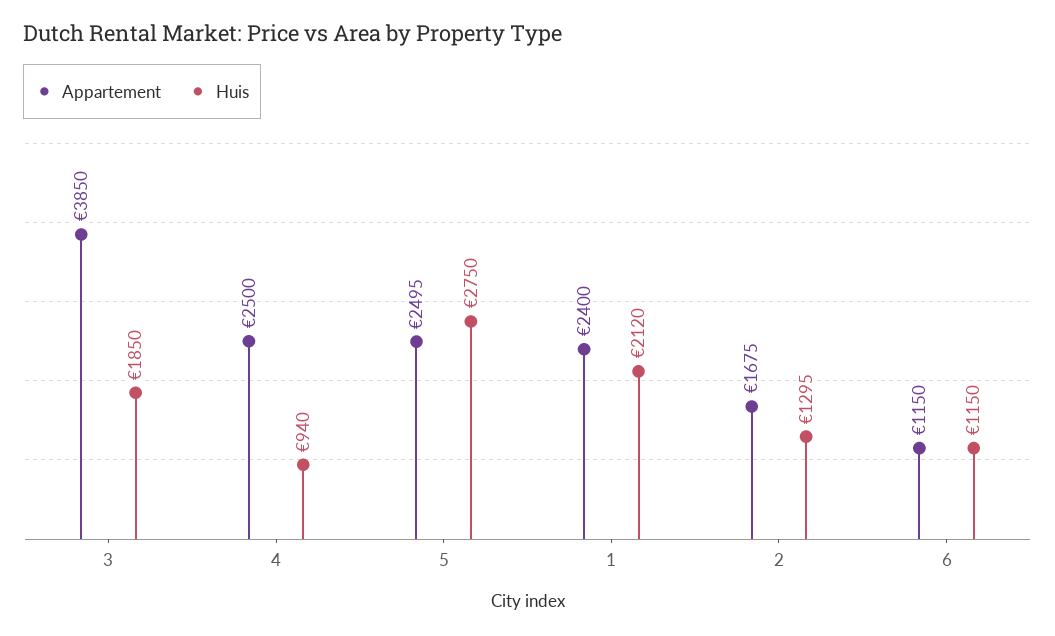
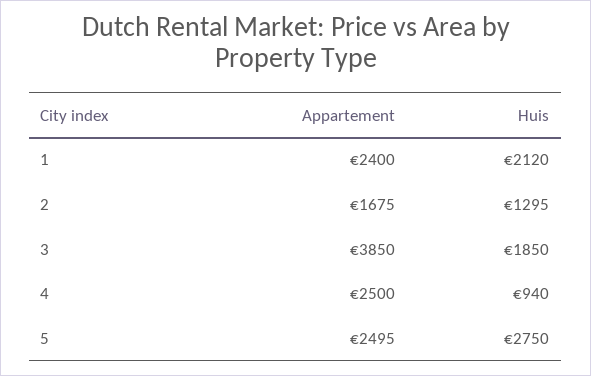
  {
    "Appartement": {
      "3": 3850,
      "4": 2500,
      "5": 2495,
      "1": 2400,
-     "2": 1675,
+     "2": 1675
-     "6": 1150
    },
    "Huis": {
      "3": 1850,
      "4": 940,
      "5": 2750,
      "1": 2120,
-     "2": 1295,
+     "2": 1295
-     "6": 1150
    }
  }

